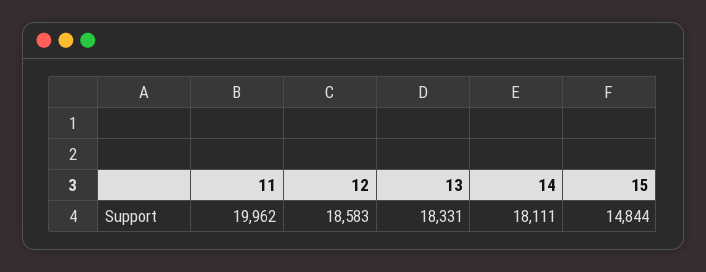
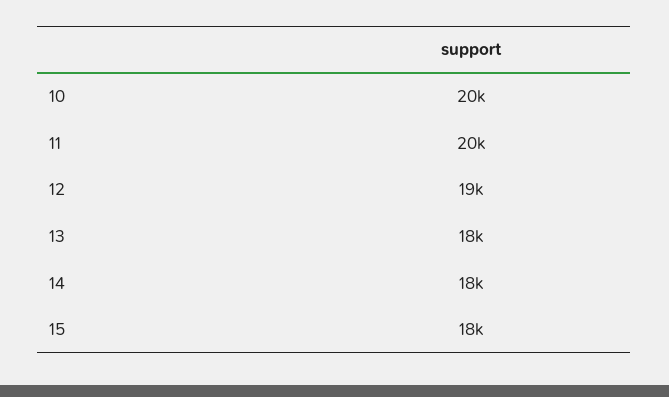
  {
    "11": 19962,
    "12": 18583,
    "13": 18331,
    "14": 18111,
-   "15": 14844
+   "15": 18000,
+   "10": 20000
  }

